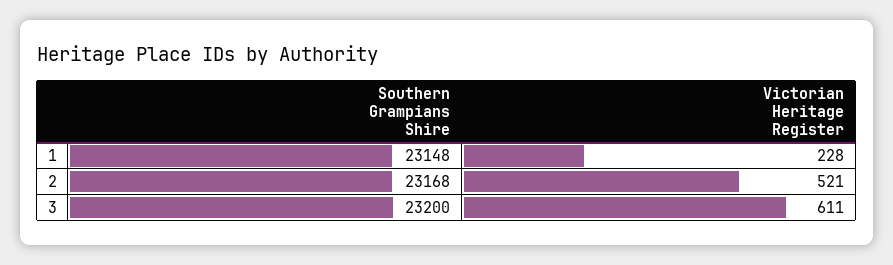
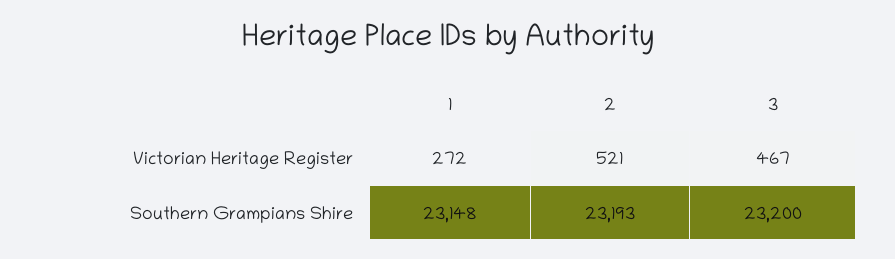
  {
    "Southern Grampians Shire": {
      "1": 23148,
-     "2": 23168,
+     "2": 23193,
      "3": 23200
    },
    "Victorian Heritage Register": {
-     "1": 228,
+     "1": 272,
      "2": 521,
-     "3": 611
+     "3": 467
    }
  }

